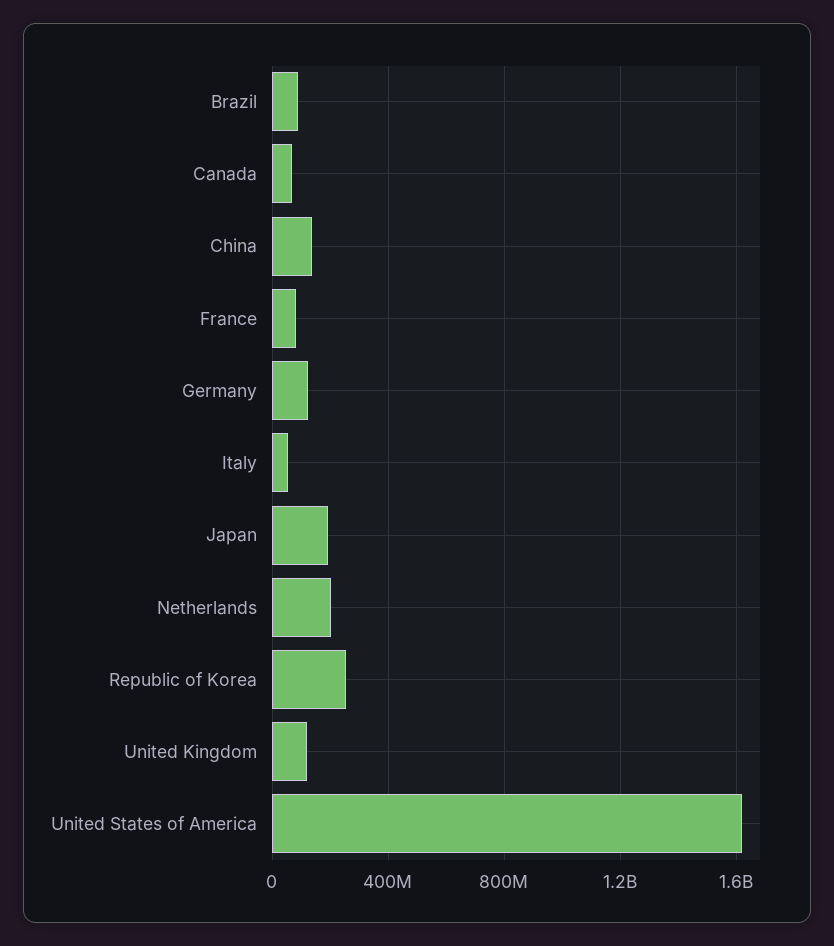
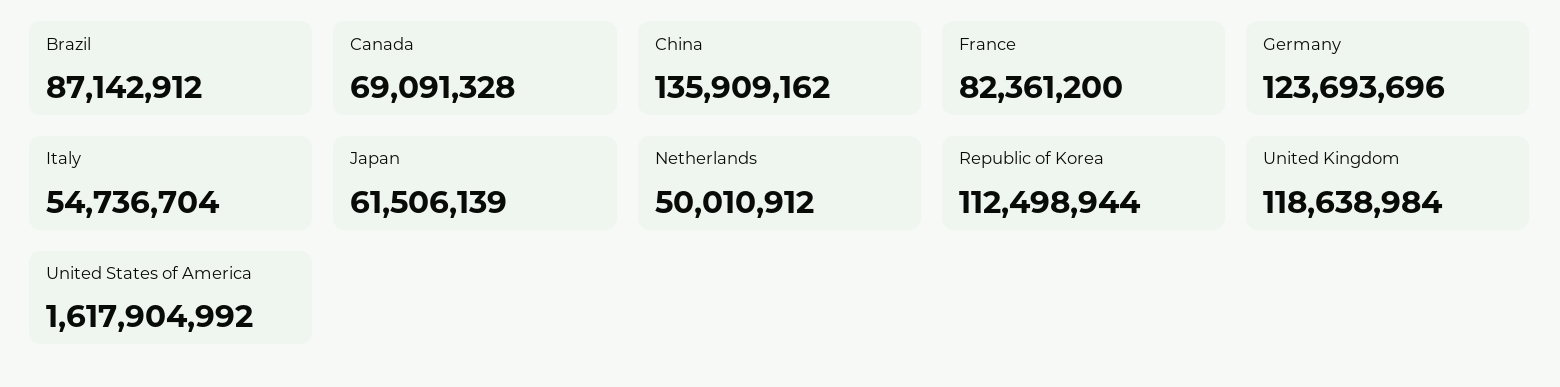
  {
    "Brazil": 87142912,
    "Canada": 69091328,
    "China": 135909162,
    "France": 82361200,
    "Germany": 123693696,
    "Italy": 54736704,
-   "Japan": 200000000,
+   "Japan": 61506139,
-   "Netherlands": 200000000,
+   "Netherlands": 50010912,
-   "Republic of Korea": 250000000,
+   "Republic of Korea": 112498944,
    "United Kingdom": 118638984,
    "United States of America": 1617904992
  }

